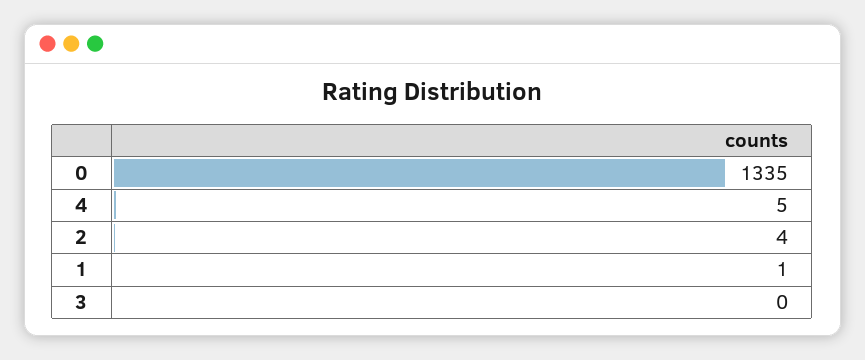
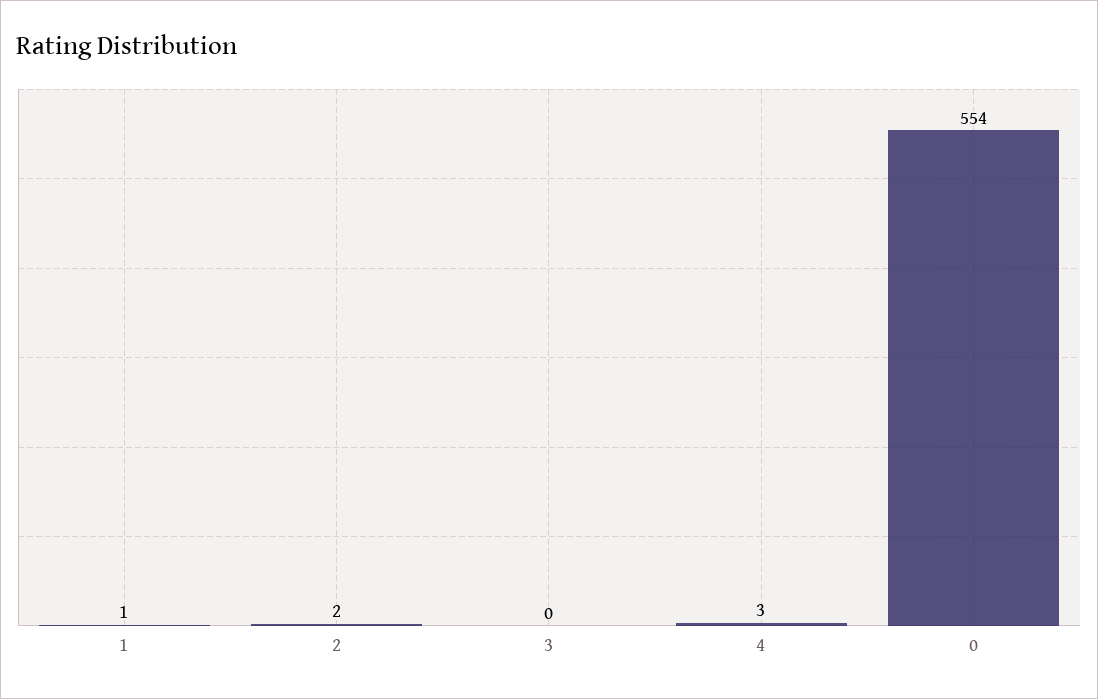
  {
-   "0": 1335,
+   "0": 554,
-   "4": 5,
+   "4": 3,
-   "2": 4,
+   "2": 2,
    "1": 1,
    "3": 0
  }

